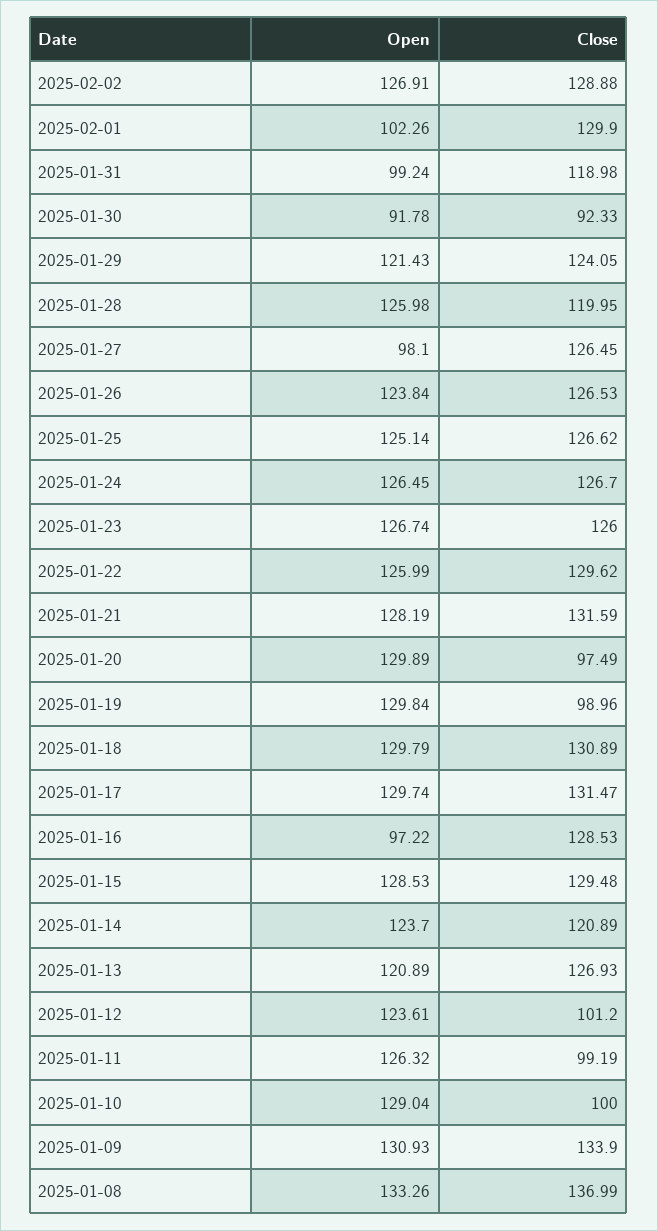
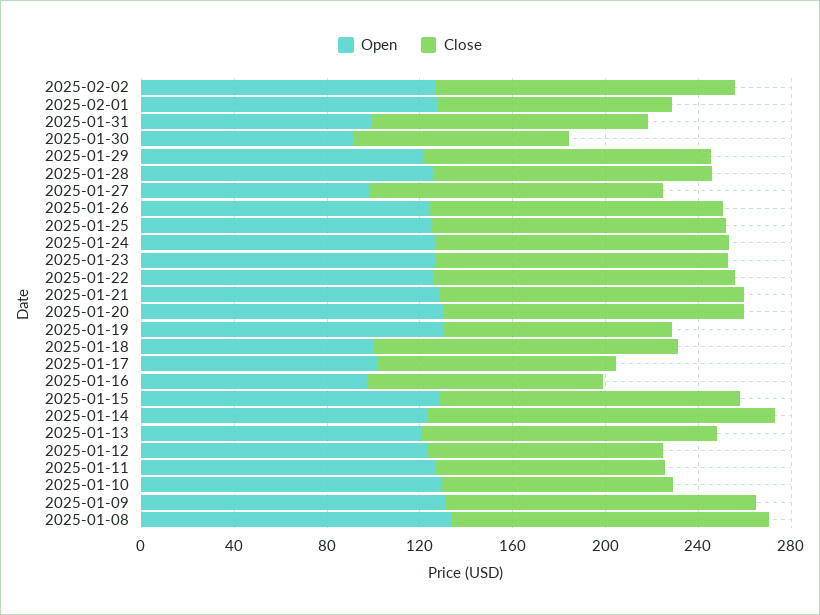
  {
    "Open": {
      "2025-02-02": 126.91,
-     "2025-02-01": 102.26,
+     "2025-02-01": 130,
      "2025-01-31": 99.24,
      "2025-01-30": 91.78,
      "2025-01-29": 121.43,
      "2025-01-28": 125.98,
      "2025-01-27": 98.1,
      "2025-01-26": 123.84,
      "2025-01-25": 125.14,
      "2025-01-24": 126.45,
      "2025-01-23": 126.74,
      "2025-01-22": 125.99,
      "2025-01-21": 128.19,
      "2025-01-20": 129.89,
      "2025-01-19": 129.84,
-     "2025-01-18": 129.79,
+     "2025-01-18": 100,
-     "2025-01-17": 129.74,
+     "2025-01-17": 100,
      "2025-01-16": 97.22,
      "2025-01-15": 128.53,
      "2025-01-14": 123.7,
      "2025-01-13": 120.89,
      "2025-01-12": 123.61,
      "2025-01-11": 126.32,
      "2025-01-10": 129.04,
      "2025-01-09": 130.93,
      "2025-01-08": 133.26
    },
    "Close": {
      "2025-02-02": 128.88,
-     "2025-02-01": 129.9,
+     "2025-02-01": 100,
      "2025-01-31": 118.98,
      "2025-01-30": 92.33,
      "2025-01-29": 124.05,
      "2025-01-28": 119.95,
      "2025-01-27": 126.45,
      "2025-01-26": 126.53,
      "2025-01-25": 126.62,
      "2025-01-24": 126.7,
      "2025-01-23": 126,
      "2025-01-22": 129.62,
      "2025-01-21": 131.59,
-     "2025-01-20": 97.49,
+     "2025-01-20": 130,
      "2025-01-19": 98.96,
      "2025-01-18": 130.89,
-     "2025-01-17": 131.47,
+     "2025-01-17": 100,
-     "2025-01-16": 128.53,
+     "2025-01-16": 100,
      "2025-01-15": 129.48,
-     "2025-01-14": 120.89,
+     "2025-01-14": 150,
      "2025-01-13": 126.93,
      "2025-01-12": 101.2,
      "2025-01-11": 99.19,
      "2025-01-10": 100,
      "2025-01-09": 133.9,
      "2025-01-08": 136.99
    }
  }

